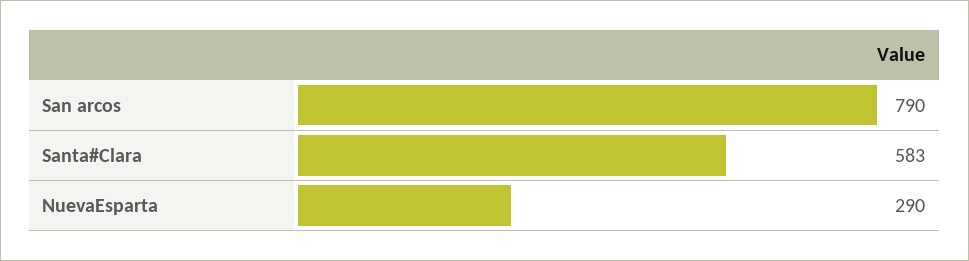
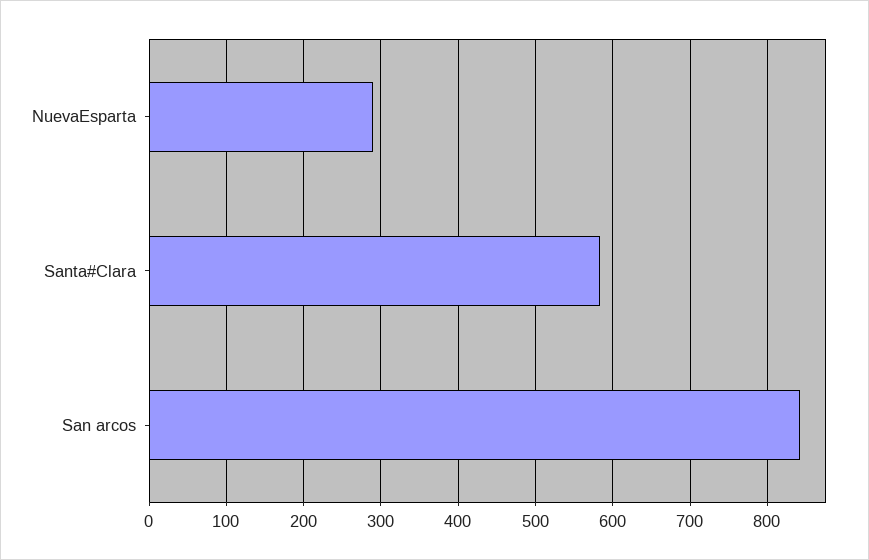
  {
-   "San arcos": 790,
+   "San arcos": 840,
    "Santa#Clara": 583,
    "NuevaEsparta": 290
  }

